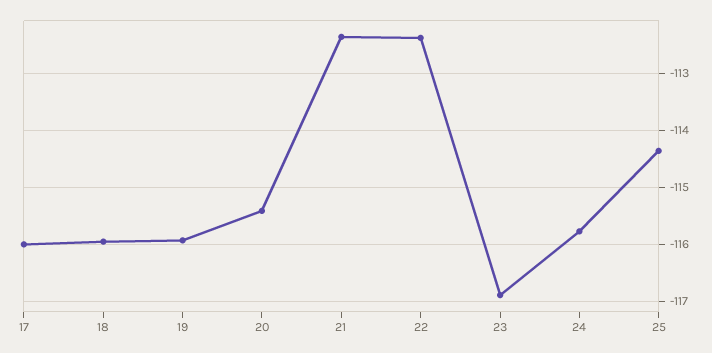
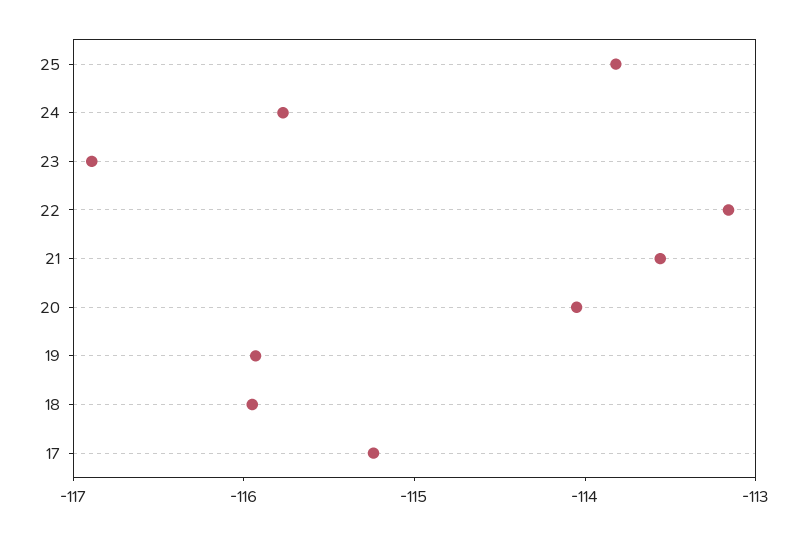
  {
-   "17": -116,
+   "17": -115.2,
    "18": -116,
    "19": -116,
-   "20": -115.4,
+   "20": -114,
-   "21": -112.4,
+   "21": -113.6,
-   "22": -112.4,
+   "22": -113.2,
    "23": -116.8,
    "24": -115.8,
-   "25": -114.4
+   "25": -113.8
  }

